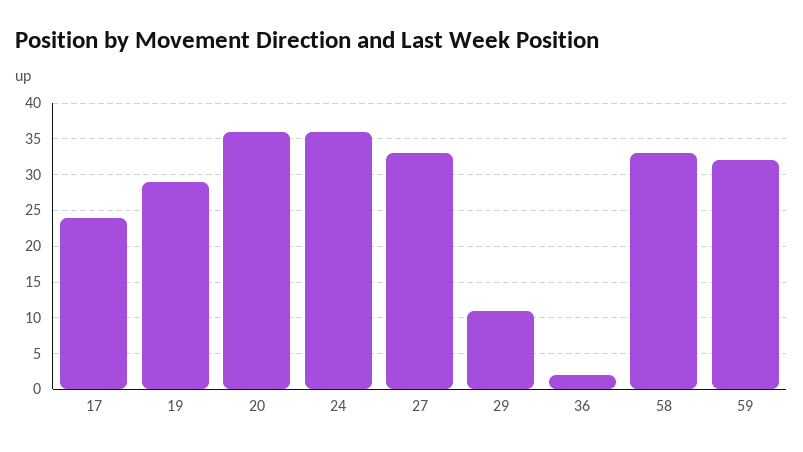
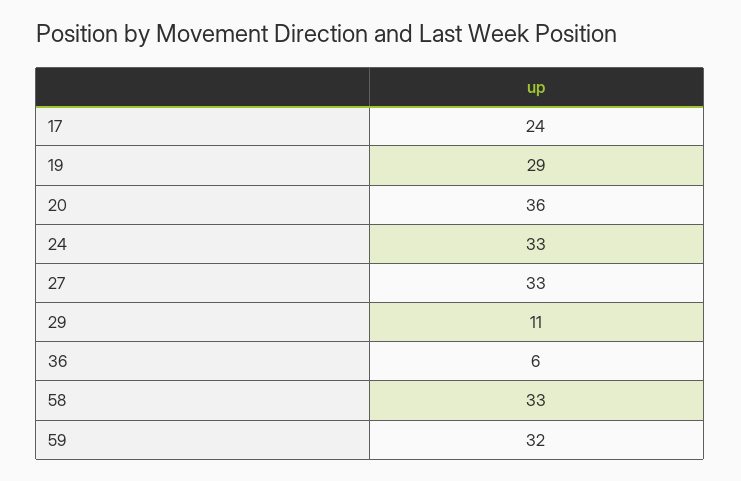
  {
    "17": 24,
    "19": 29,
    "20": 36,
-   "24": 36,
+   "24": 33,
    "27": 33,
    "29": 11,
-   "36": 2,
+   "36": 6,
    "58": 33,
    "59": 32
  }

